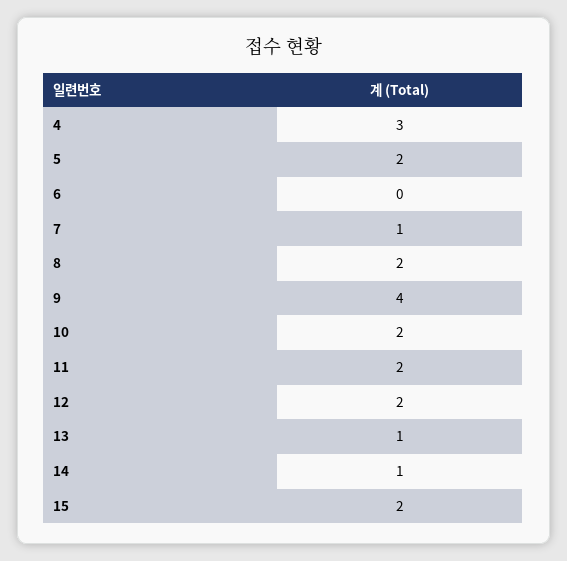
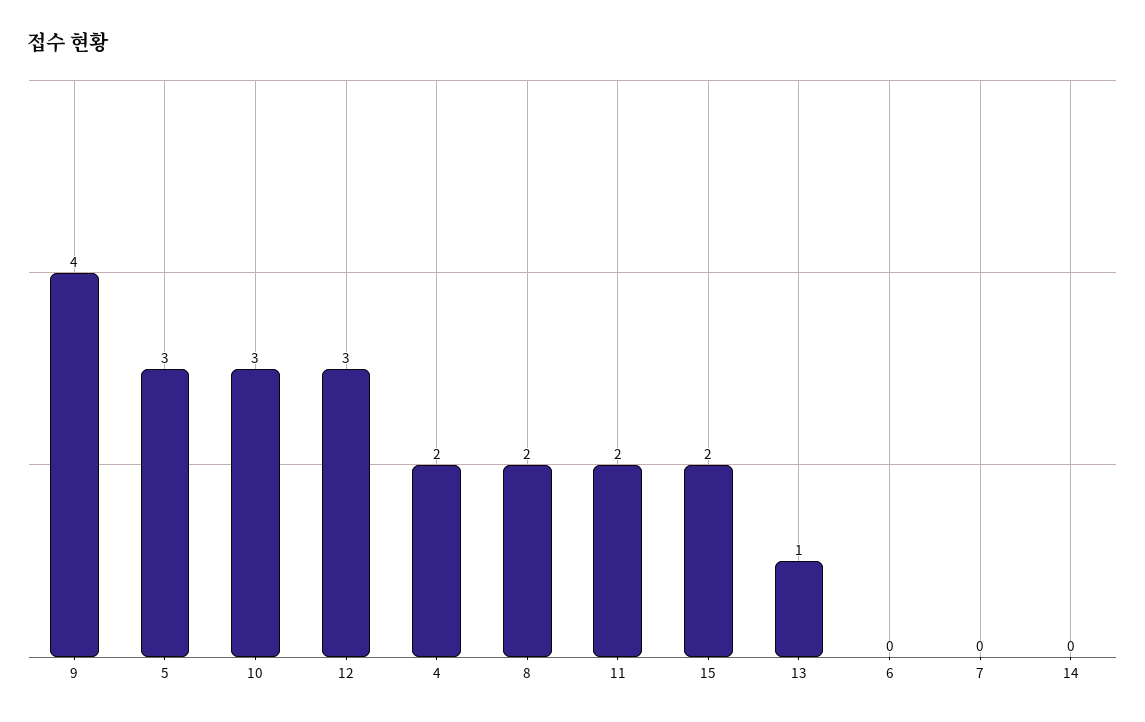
  {
-   "4": 3,
+   "4": 2,
-   "5": 2,
+   "5": 3,
    "6": 0,
-   "7": 1,
+   "7": 0,
    "8": 2,
    "9": 4,
-   "10": 2,
+   "10": 3,
    "11": 2,
-   "12": 2,
+   "12": 3,
    "13": 1,
-   "14": 1,
+   "14": 0,
    "15": 2
  }

